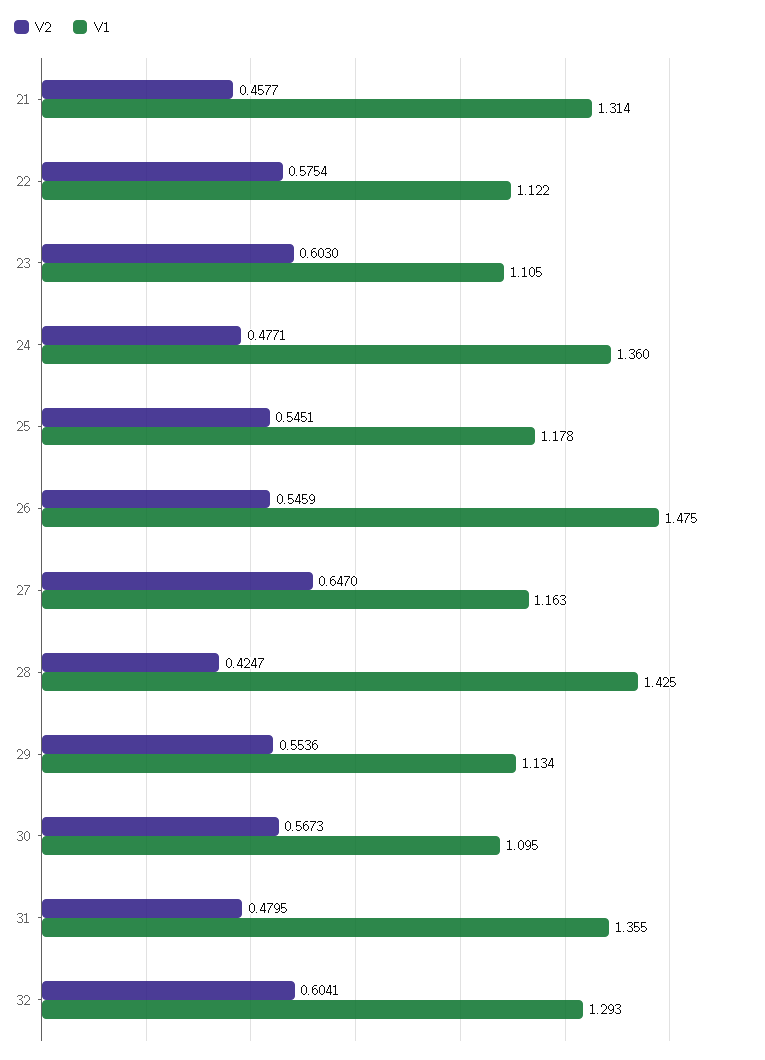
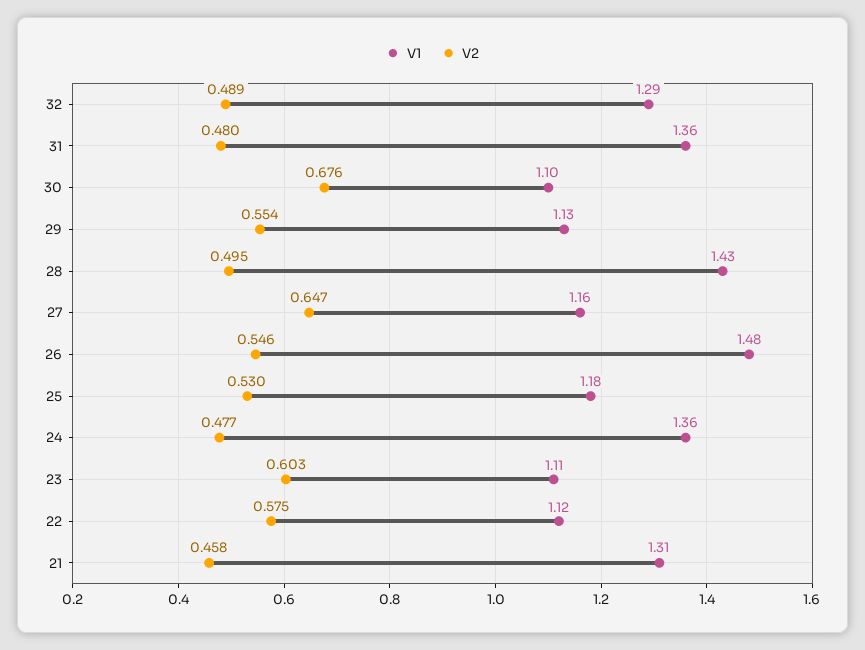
  {
    "V2": {
      "21": 0.4577,
      "22": 0.5754,
      "23": 0.603,
      "24": 0.4771,
-     "25": 0.5451,
+     "25": 0.53,
      "26": 0.5459,
      "27": 0.647,
-     "28": 0.4247,
+     "28": 0.495,
      "29": 0.5536,
-     "30": 0.5673,
+     "30": 0.676,
      "31": 0.4795,
-     "32": 0.6041
+     "32": 0.489
    },
    "V1": {
      "21": 1.314,
      "22": 1.122,
      "23": 1.105,
      "24": 1.36,
      "25": 1.178,
      "26": 1.475,
      "27": 1.163,
      "28": 1.425,
      "29": 1.134,
      "30": 1.095,
      "31": 1.355,
      "32": 1.293
    }
  }

